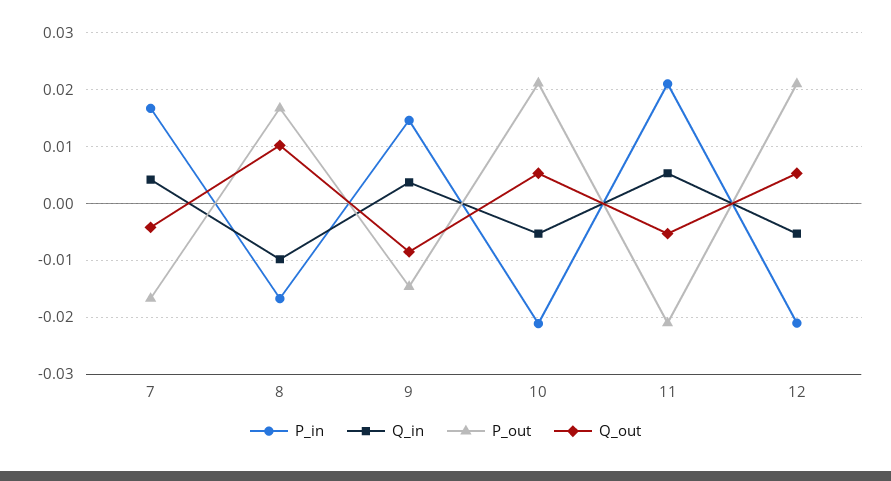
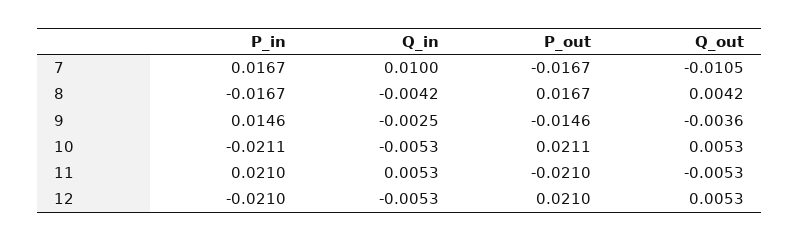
  {
    "P_in": {
      "7": 0.0167,
      "8": -0.0167,
      "9": 0.0146,
      "10": -0.0211,
      "11": 0.021,
      "12": -0.021
    },
    "Q_in": {
-     "7": 0.004,
+     "7": 0.01,
-     "8": -0.01,
+     "8": -0.0042,
-     "9": 0.004,
+     "9": -0.0025,
      "10": -0.0053,
      "11": 0.0053,
      "12": -0.0053
    },
    "P_out": {
      "7": -0.0167,
      "8": 0.0167,
      "9": -0.0146,
      "10": 0.0211,
      "11": -0.021,
      "12": 0.021
    },
    "Q_out": {
-     "7": -0.004,
+     "7": -0.0105,
-     "8": 0.01,
+     "8": 0.0042,
-     "9": -0.008,
+     "9": -0.0036,
      "10": 0.0053,
      "11": -0.0053,
      "12": 0.0053
    }
  }

